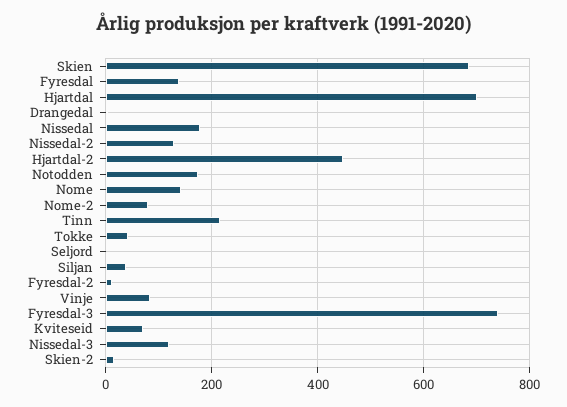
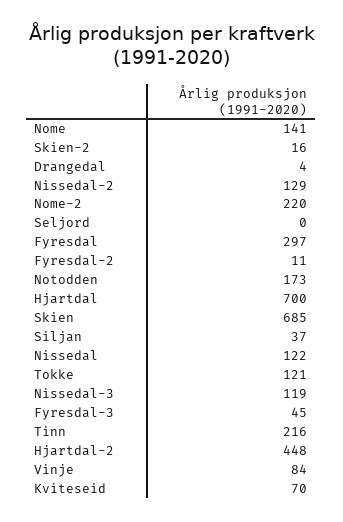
  {
    "Skien": 685,
-   "Fyresdal": 140,
+   "Fyresdal": 297,
    "Hjartdal": 700,
    "Drangedal": 4,
-   "Nissedal": 180,
+   "Nissedal": 122,
    "Nissedal-2": 129,
    "Hjartdal-2": 448,
    "Notodden": 173,
    "Nome": 141,
-   "Nome-2": 80,
+   "Nome-2": 220,
    "Tinn": 216,
-   "Tokke": 40,
+   "Tokke": 121,
    "Seljord": 0,
    "Siljan": 37,
    "Fyresdal-2": 11,
    "Vinje": 84,
-   "Fyresdal-3": 740,
+   "Fyresdal-3": 45,
    "Kviteseid": 70,
    "Nissedal-3": 119,
    "Skien-2": 16
  }

